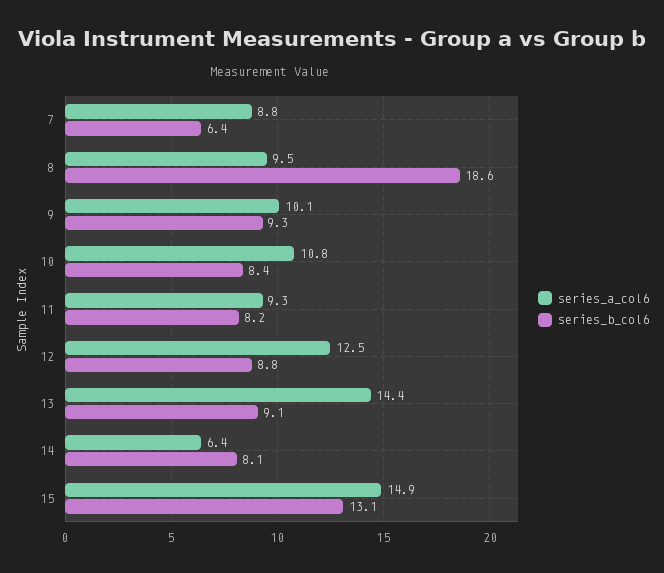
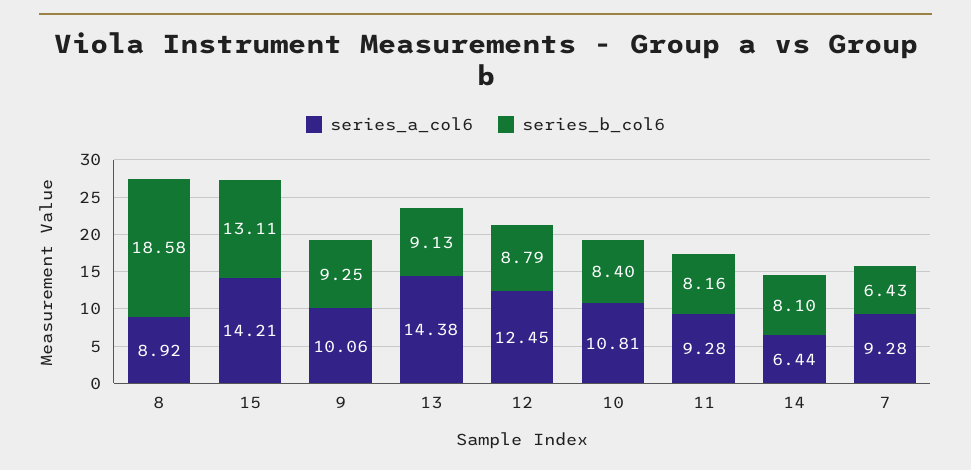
  {
    "series_a_col6": {
-     "7": 8.8,
+     "7": 9.28,
-     "8": 9.5,
+     "8": 8.92,
      "9": 10.06,
      "10": 10.81,
      "11": 9.28,
      "12": 12.45,
      "13": 14.38,
      "14": 6.44,
-     "15": 14.9
+     "15": 14.21
    },
    "series_b_col6": {
      "7": 6.43,
      "8": 18.58,
      "9": 9.25,
      "10": 8.4,
      "11": 8.16,
      "12": 8.79,
      "13": 9.13,
      "14": 8.1,
      "15": 13.11
    }
  }

